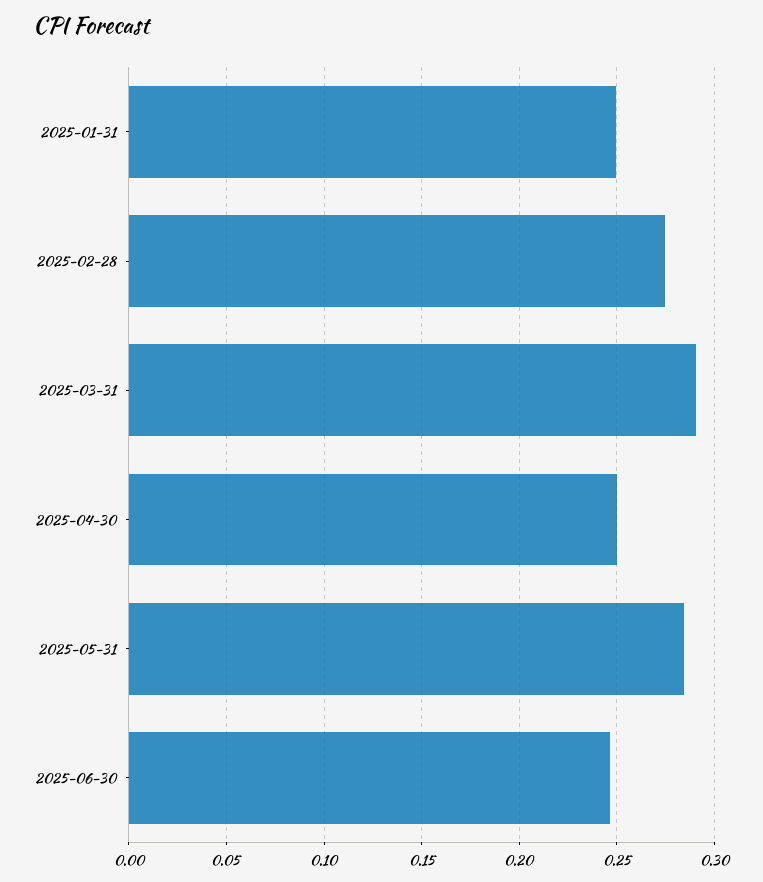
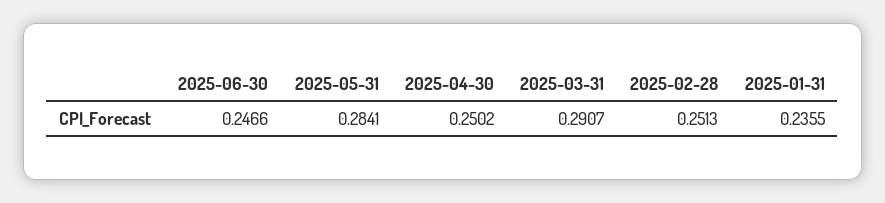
  {
-   "2025-01-31": 0.25,
+   "2025-01-31": 0.2355,
-   "2025-02-28": 0.275,
+   "2025-02-28": 0.2513,
    "2025-03-31": 0.2907,
    "2025-04-30": 0.2502,
    "2025-05-31": 0.2841,
    "2025-06-30": 0.2466
  }

